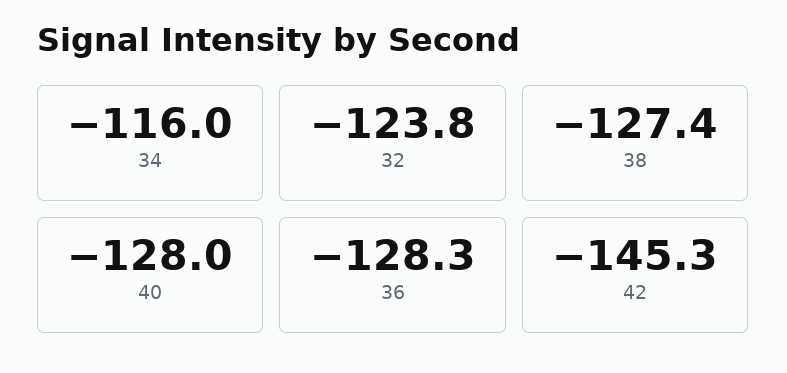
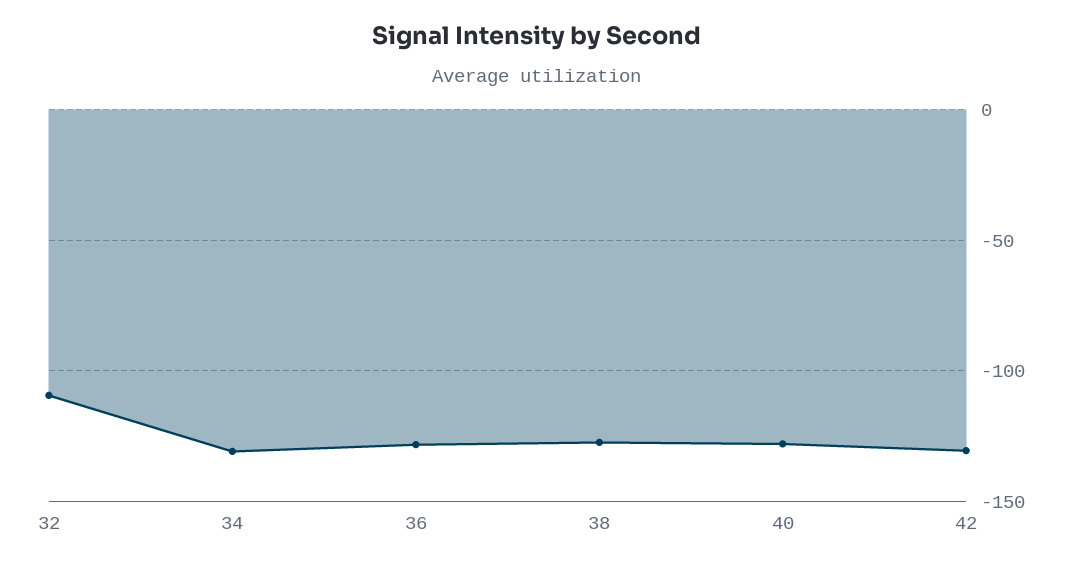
  {
-   "34": -116,
+   "34": -130,
-   "32": -123.8,
+   "32": -110,
    "38": -127.4,
    "40": -128,
    "36": -128.3,
-   "42": -145.3
+   "42": -130
  }

